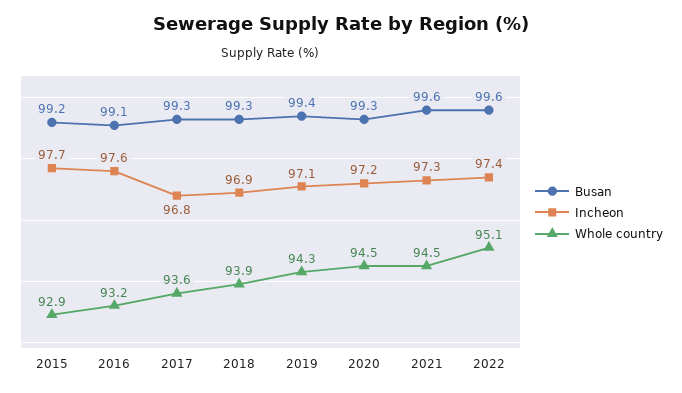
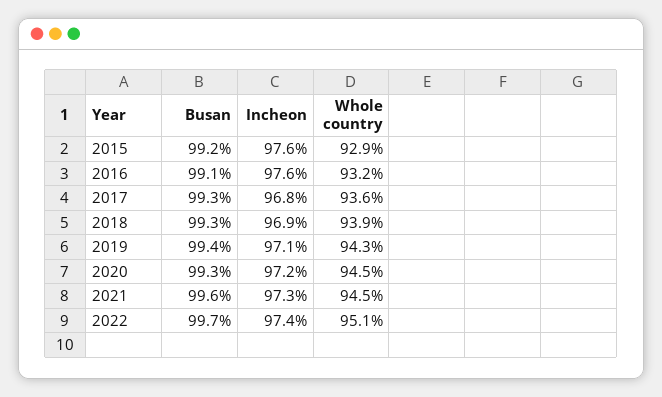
  {
    "Busan": {
      "2015": 99.2,
      "2016": 99.1,
      "2017": 99.3,
      "2018": 99.3,
      "2019": 99.4,
      "2020": 99.3,
      "2021": 99.6,
-     "2022": 99.6
+     "2022": 99.7
    },
    "Incheon": {
-     "2015": 97.7,
+     "2015": 97.6,
      "2016": 97.6,
      "2017": 96.8,
      "2018": 96.9,
      "2019": 97.1,
      "2020": 97.2,
      "2021": 97.3,
      "2022": 97.4
    },
    "Whole country": {
      "2015": 92.9,
      "2016": 93.2,
      "2017": 93.6,
      "2018": 93.9,
      "2019": 94.3,
      "2020": 94.5,
      "2021": 94.5,
      "2022": 95.1
    }
  }

